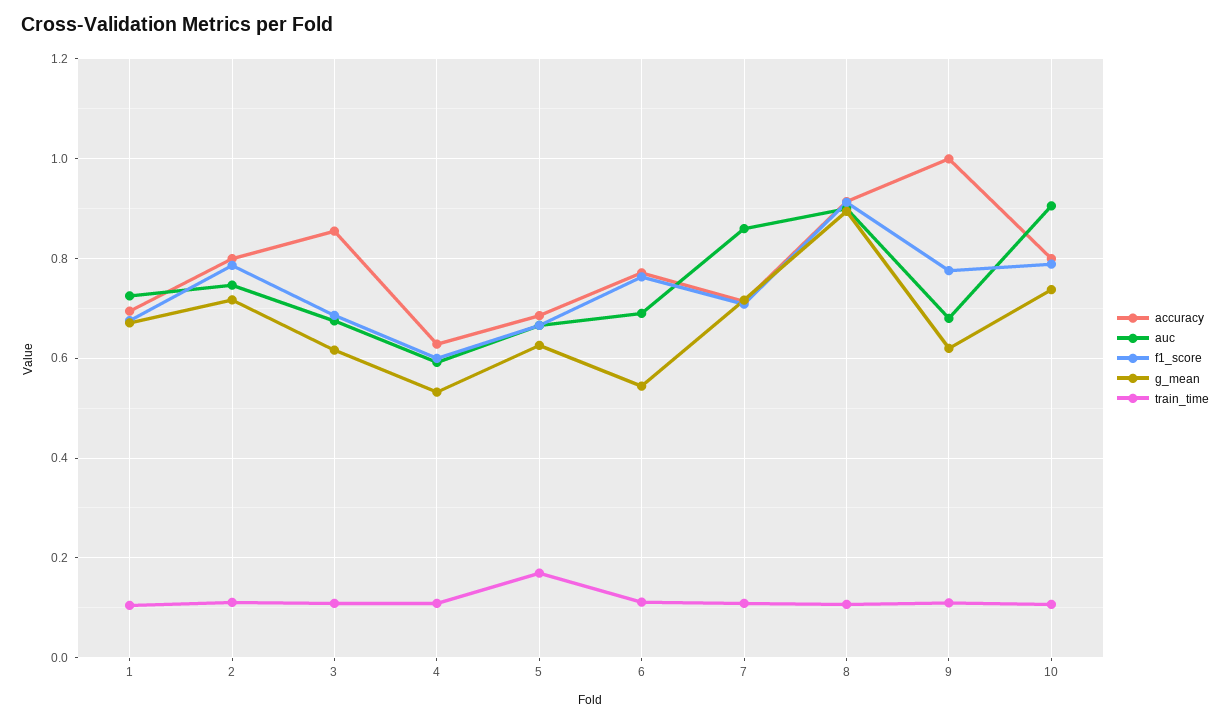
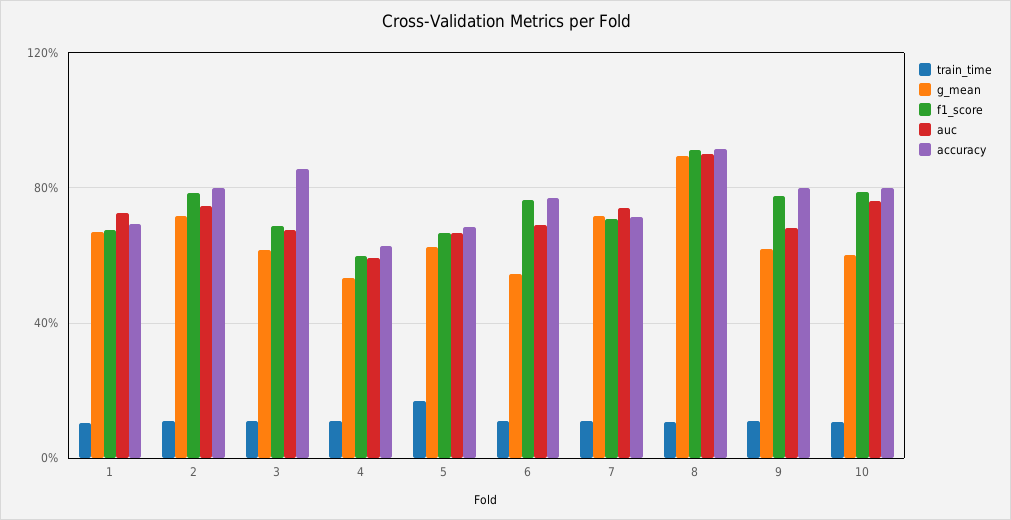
  {
    "accuracy": {
      "1": 0.7,
      "2": 0.8,
      "3": 0.86,
      "4": 0.62,
      "5": 0.68,
      "6": 0.78,
      "7": 0.72,
      "8": 0.92,
-     "9": 1,
+     "9": 0.8,
      "10": 0.8
    },
    "auc": {
      "1": 0.72,
      "2": 0.74,
      "3": 0.68,
      "4": 0.6,
      "5": 0.66,
      "6": 0.7,
-     "7": 0.86,
+     "7": 0.75,
      "8": 0.9,
      "9": 0.68,
-     "10": 0.9
+     "10": 0.75
    },
    "f1_score": {
      "1": 0.68,
      "2": 0.78,
      "3": 0.68,
      "4": 0.6,
      "5": 0.66,
      "6": 0.76,
      "7": 0.7,
      "8": 0.92,
      "9": 0.78,
      "10": 0.78
    },
    "g_mean": {
      "1": 0.68,
      "2": 0.72,
      "3": 0.62,
      "4": 0.54,
      "5": 0.62,
      "6": 0.54,
      "7": 0.72,
      "8": 0.9,
      "9": 0.62,
-     "10": 0.74
+     "10": 0.6
    },
    "train_time": {
      "1": 0.1,
      "2": 0.12,
      "3": 0.1,
      "4": 0.1,
      "5": 0.16,
      "6": 0.12,
      "7": 0.1,
      "8": 0.1,
      "9": 0.1,
      "10": 0.1
    }
  }

